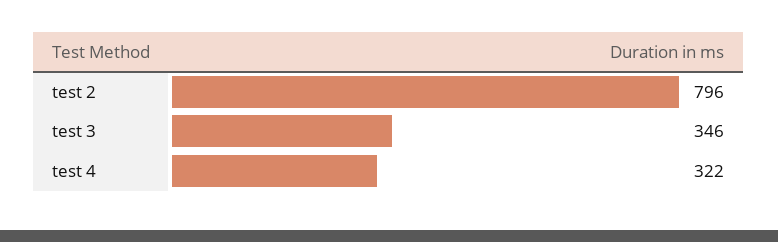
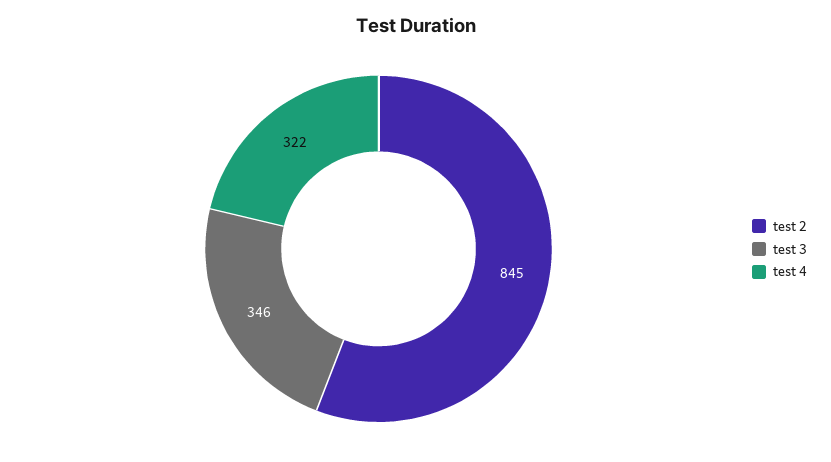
  {
-   "test 2": 796,
+   "test 2": 845,
    "test 3": 346,
    "test 4": 322
  }

